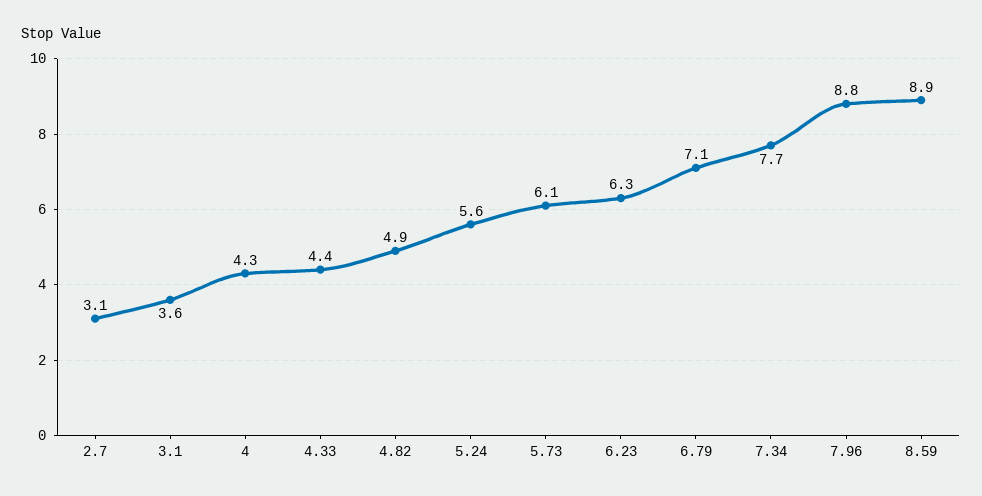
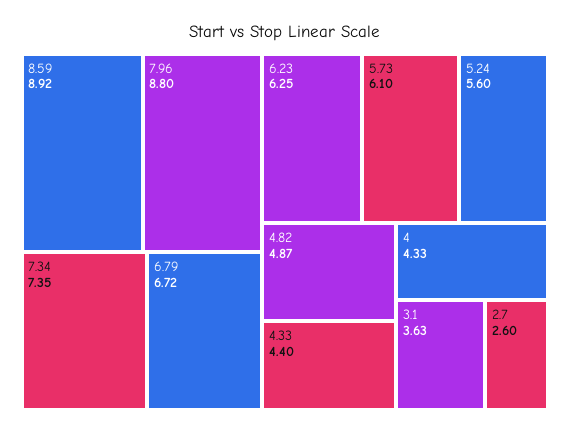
  {
-   "2.7": 3.1,
+   "2.7": 2.6,
    "3.1": 3.63,
    "4": 4.33,
    "4.33": 4.4,
    "4.82": 4.87,
    "5.24": 5.6,
    "5.73": 6.1,
    "6.23": 6.25,
-   "6.79": 7.1,
+   "6.79": 6.72,
-   "7.34": 7.7,
+   "7.34": 7.35,
    "7.96": 8.8,
    "8.59": 8.92
  }

